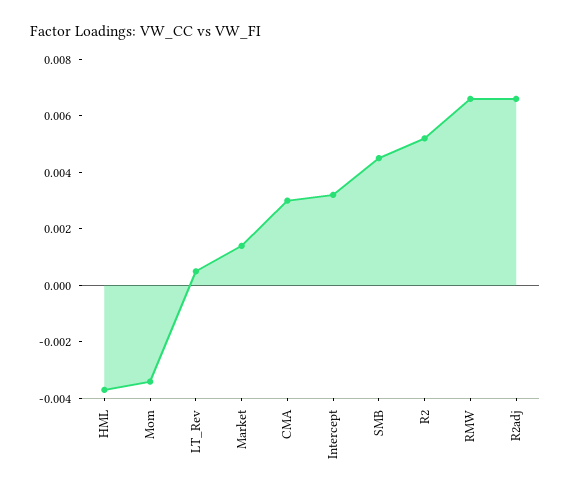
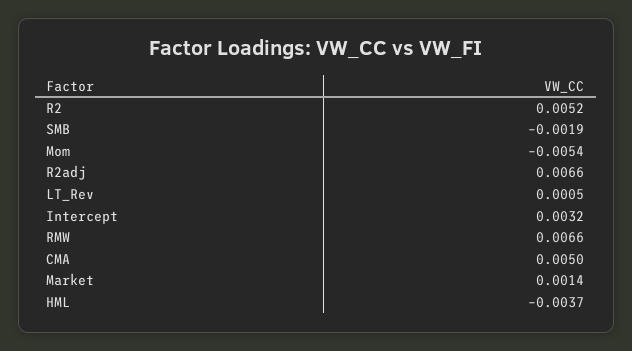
  {
    "HML": -0.0037,
-   "Mom": -0.0035,
+   "Mom": -0.0054,
    "LT_Rev": 0.0005,
    "Market": 0.0014,
-   "CMA": 0.003,
+   "CMA": 0.005,
    "Intercept": 0.0032,
-   "SMB": 0.0045,
+   "SMB": -0.0019,
    "R2": 0.0052,
    "RMW": 0.0066,
    "R2adj": 0.0066
  }

